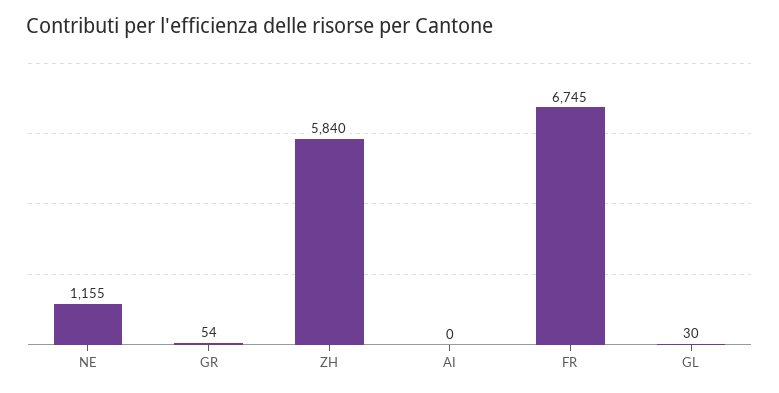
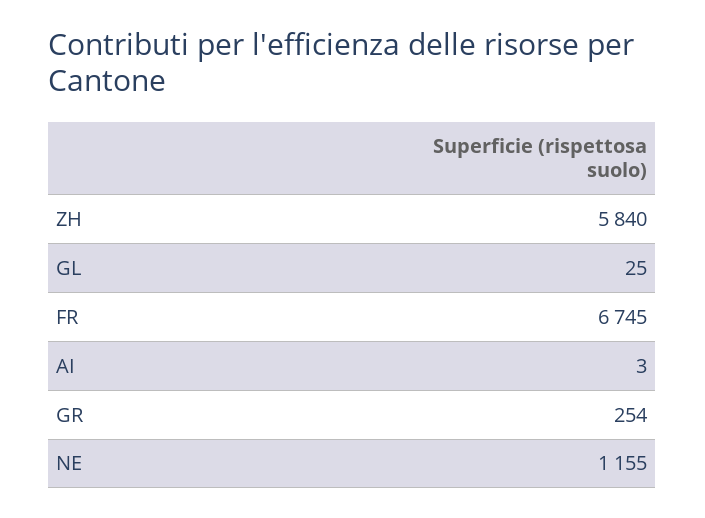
  {
    "NE": 1155,
-   "GR": 54,
+   "GR": 254,
    "ZH": 5840,
-   "AI": 0,
+   "AI": 3,
    "FR": 6745,
-   "GL": 30
+   "GL": 25
  }

